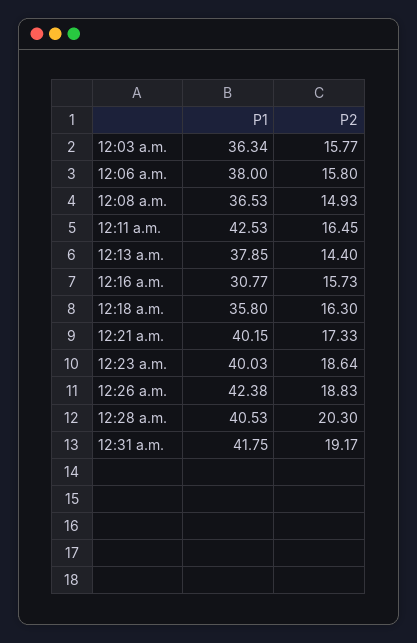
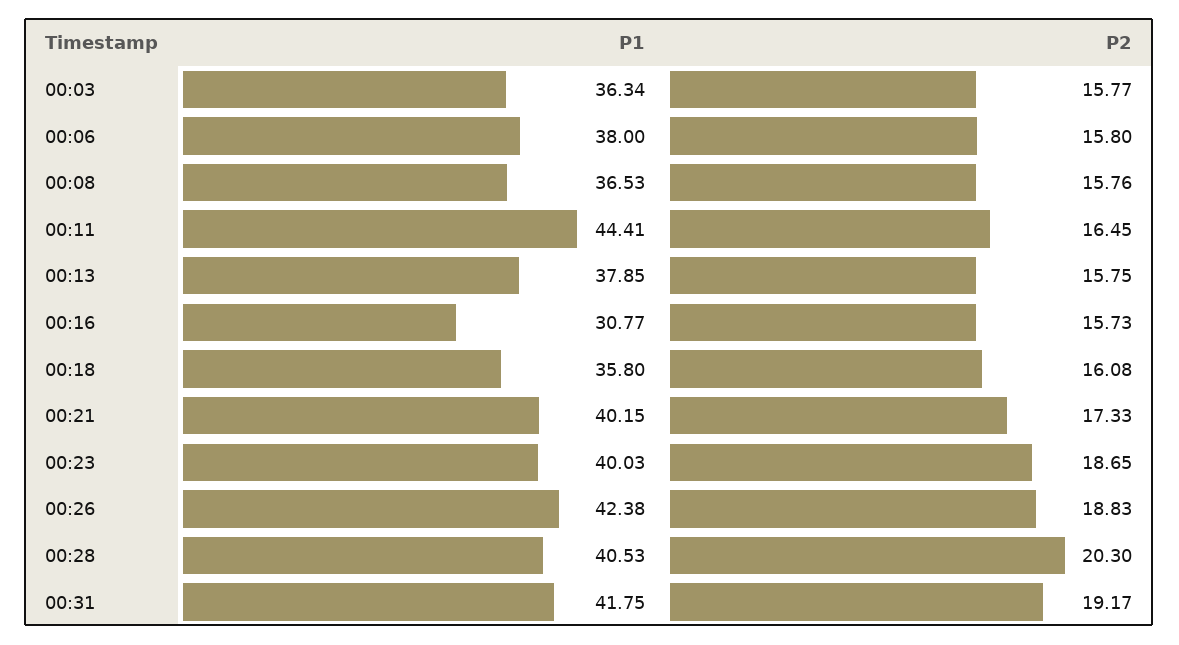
  {
    "P1": {
      "12:03 a.m.": 36.34,
      "12:06 a.m.": 38,
      "12:08 a.m.": 36.53,
-     "12:11 a.m.": 42.53,
+     "12:11 a.m.": 44.41,
      "12:13 a.m.": 37.85,
      "12:16 a.m.": 30.77,
      "12:18 a.m.": 35.8,
      "12:21 a.m.": 40.15,
      "12:23 a.m.": 40.03,
      "12:26 a.m.": 42.38,
      "12:28 a.m.": 40.53,
      "12:31 a.m.": 41.75
    },
    "P2": {
      "12:03 a.m.": 15.77,
      "12:06 a.m.": 15.8,
-     "12:08 a.m.": 14.93,
+     "12:08 a.m.": 15.76,
      "12:11 a.m.": 16.45,
-     "12:13 a.m.": 14.4,
+     "12:13 a.m.": 15.75,
      "12:16 a.m.": 15.73,
-     "12:18 a.m.": 16.3,
+     "12:18 a.m.": 16.08,
      "12:21 a.m.": 17.33,
-     "12:23 a.m.": 18.64,
+     "12:23 a.m.": 18.65,
      "12:26 a.m.": 18.83,
      "12:28 a.m.": 20.3,
      "12:31 a.m.": 19.17
    }
  }

